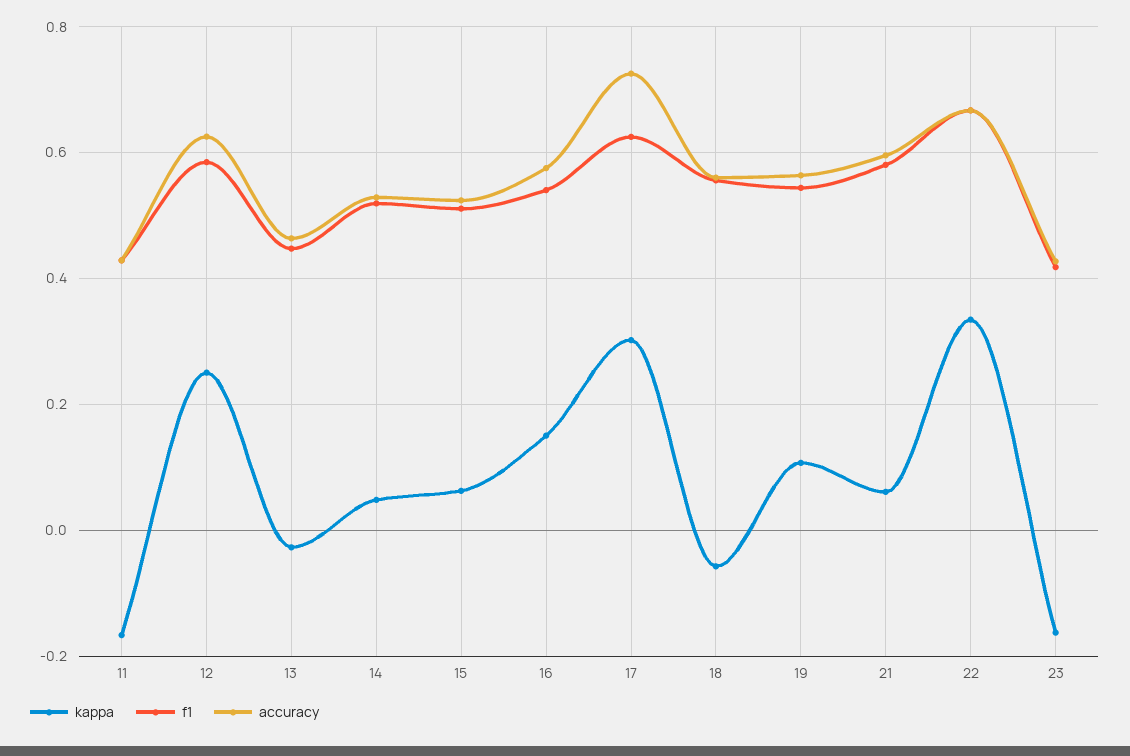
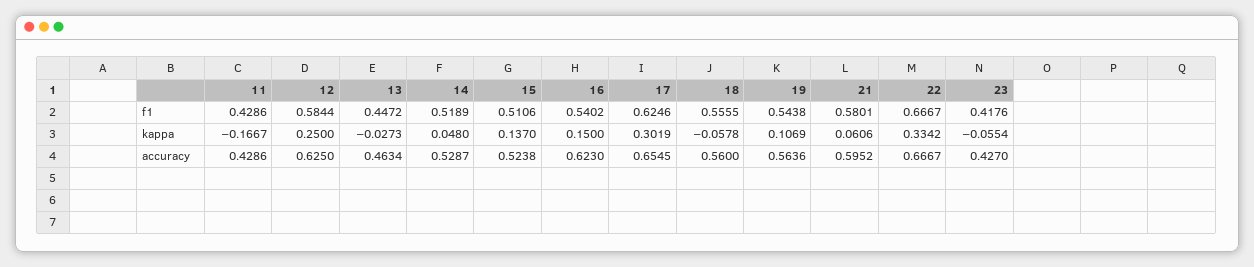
  {
    "kappa": {
      "11": -0.1667,
      "12": 0.25,
      "13": -0.0273,
      "14": 0.048,
-     "15": 0.06,
+     "15": 0.137,
      "16": 0.15,
      "17": 0.3019,
      "18": -0.0578,
      "19": 0.1069,
      "21": 0.0606,
      "22": 0.3342,
-     "23": -0.16
+     "23": -0.0554
    },
    "f1": {
      "11": 0.4286,
      "12": 0.5844,
      "13": 0.4472,
      "14": 0.5189,
      "15": 0.5106,
      "16": 0.5402,
      "17": 0.6246,
      "18": 0.5555,
      "19": 0.5438,
      "21": 0.5801,
      "22": 0.6667,
      "23": 0.4176
    },
    "accuracy": {
      "11": 0.4286,
      "12": 0.625,
      "13": 0.4634,
      "14": 0.5287,
      "15": 0.5238,
-     "16": 0.58,
+     "16": 0.623,
-     "17": 0.72,
+     "17": 0.6545,
      "18": 0.56,
      "19": 0.5636,
      "21": 0.5952,
      "22": 0.6667,
      "23": 0.427
    }
  }

